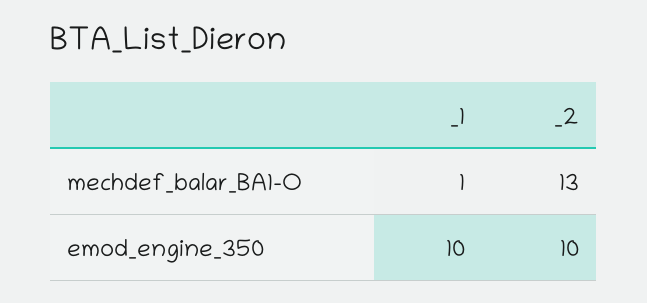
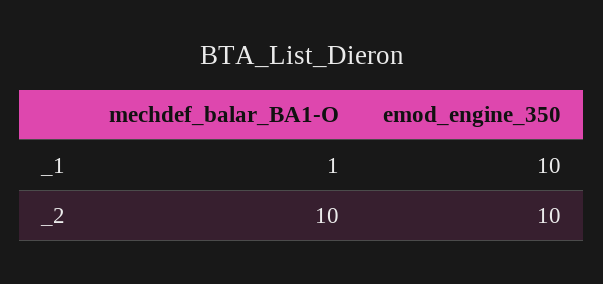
  {
    "_1": {
      "mechdef_balar_BA1-O": 1,
      "emod_engine_350": 10
    },
    "_2": {
-     "mechdef_balar_BA1-O": 13,
+     "mechdef_balar_BA1-O": 10,
      "emod_engine_350": 10
    }
  }

